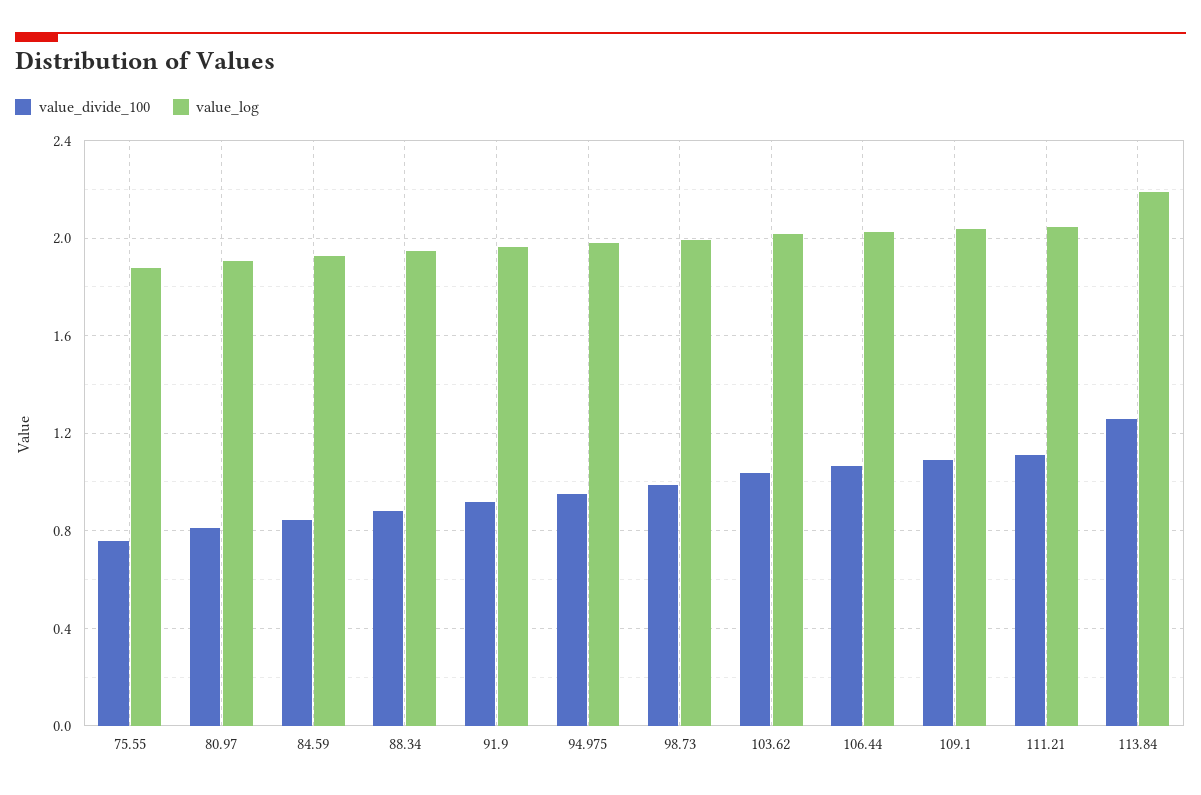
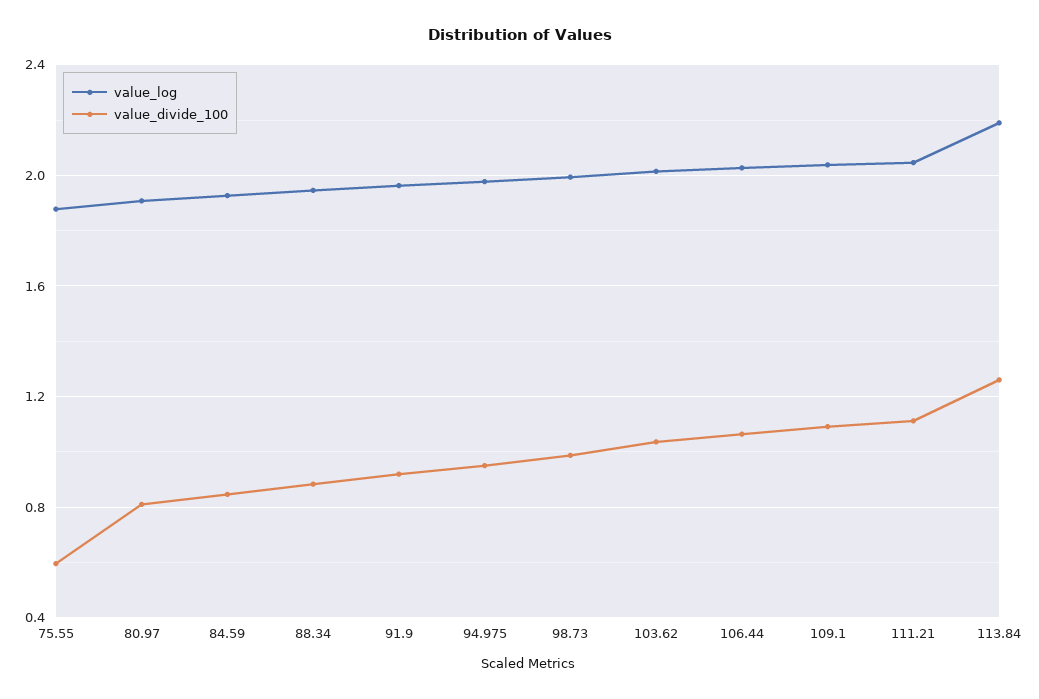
  {
    "value_divide_100": {
-     "75.55": 0.75,
+     "75.55": 0.6,
      "80.97": 0.8,
      "84.59": 0.85,
      "88.34": 0.9,
      "91.9": 0.9,
      "94.975": 0.95,
      "98.73": 1,
      "103.62": 1.05,
      "106.44": 1.05,
      "109.1": 1.1,
      "111.21": 1.1,
      "113.84": 1.25
    },
    "value_log": {
      "75.55": 1.9,
      "80.97": 1.9,
      "84.59": 1.95,
      "88.34": 1.95,
      "91.9": 1.95,
      "94.975": 2,
      "98.73": 2,
      "103.62": 2,
      "106.44": 2.05,
      "109.1": 2.05,
      "111.21": 2.05,
      "113.84": 2.2
    }
  }

